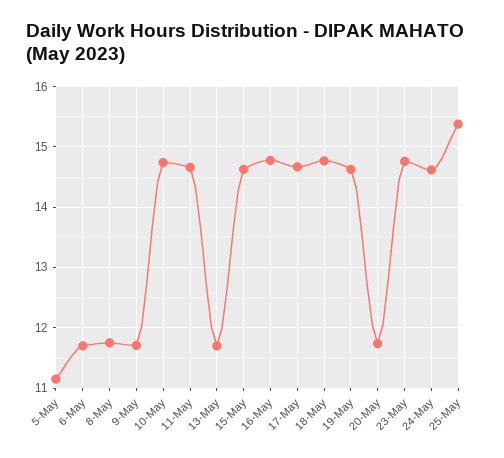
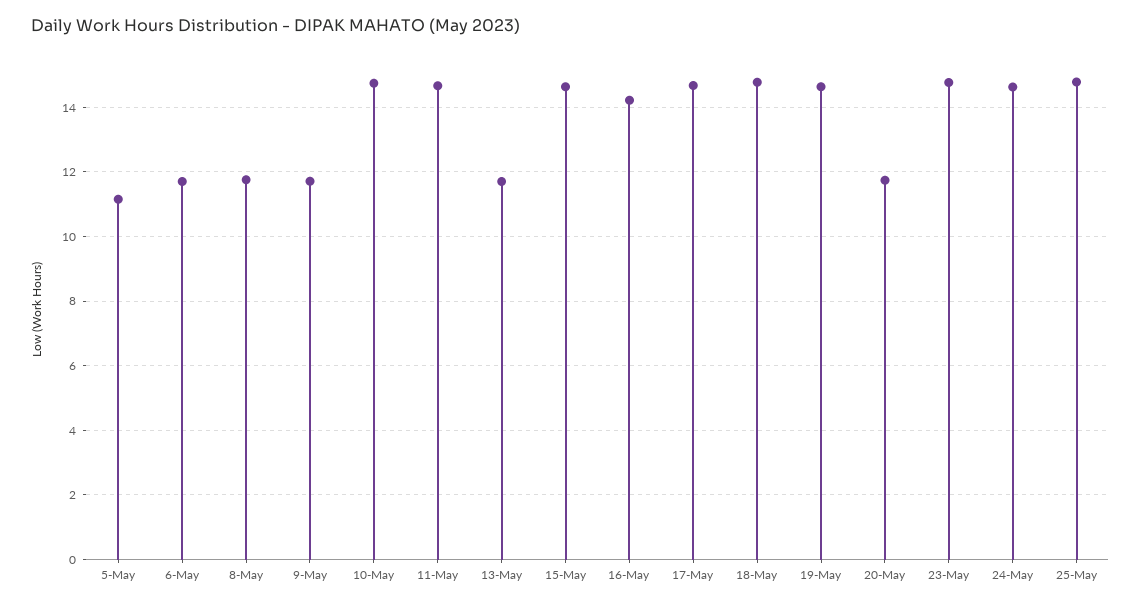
  {
    "5-May": 11.2,
    "6-May": 11.7,
    "8-May": 11.8,
    "9-May": 11.7,
    "10-May": 14.7,
    "11-May": 14.7,
    "13-May": 11.7,
    "15-May": 14.6,
-   "16-May": 14.8,
+   "16-May": 14.2,
    "17-May": 14.7,
    "18-May": 14.8,
    "19-May": 14.6,
    "20-May": 11.7,
    "23-May": 14.8,
    "24-May": 14.6,
-   "25-May": 15.4
+   "25-May": 14.8
  }

